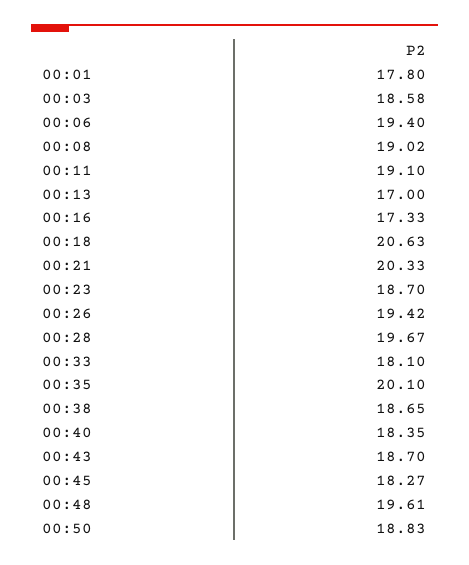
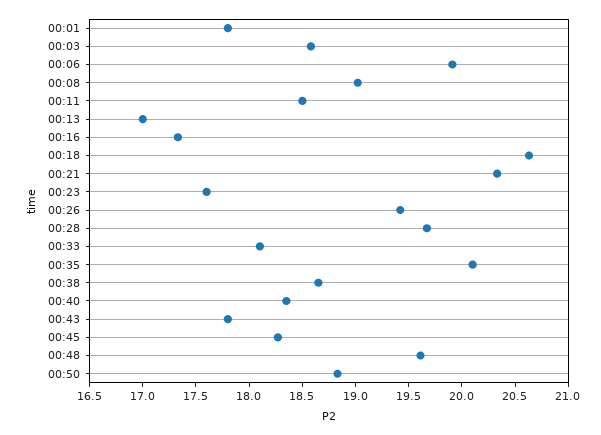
  {
    "00:01": 17.8,
    "00:03": 18.58,
-   "00:06": 19.4,
+   "00:06": 19.9,
    "00:08": 19.02,
-   "00:11": 19.1,
+   "00:11": 18.5,
    "00:13": 17,
    "00:16": 17.33,
    "00:18": 20.63,
    "00:21": 20.33,
-   "00:23": 18.7,
+   "00:23": 17.6,
    "00:26": 19.42,
    "00:28": 19.67,
    "00:33": 18.1,
    "00:35": 20.1,
    "00:38": 18.65,
    "00:40": 18.35,
-   "00:43": 18.7,
+   "00:43": 17.8,
    "00:45": 18.27,
    "00:48": 19.61,
    "00:50": 18.83
  }

